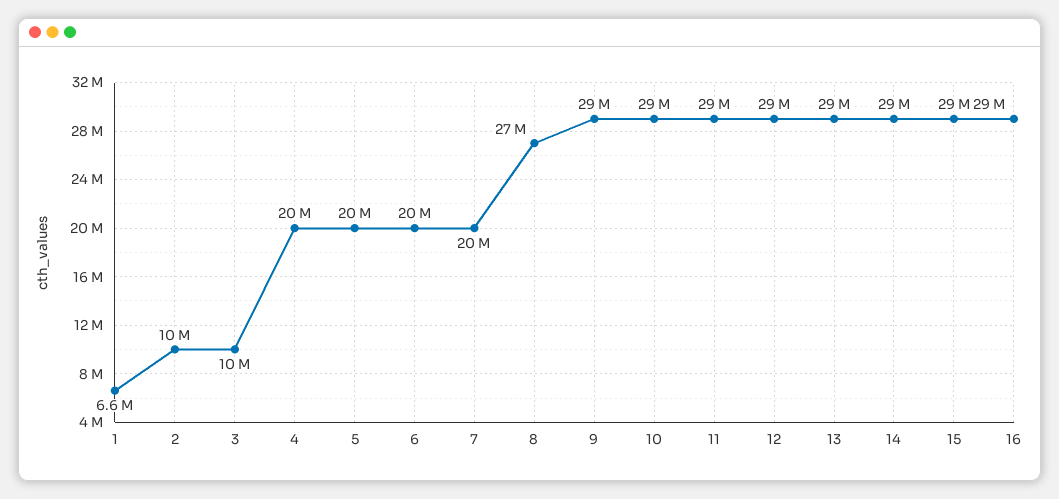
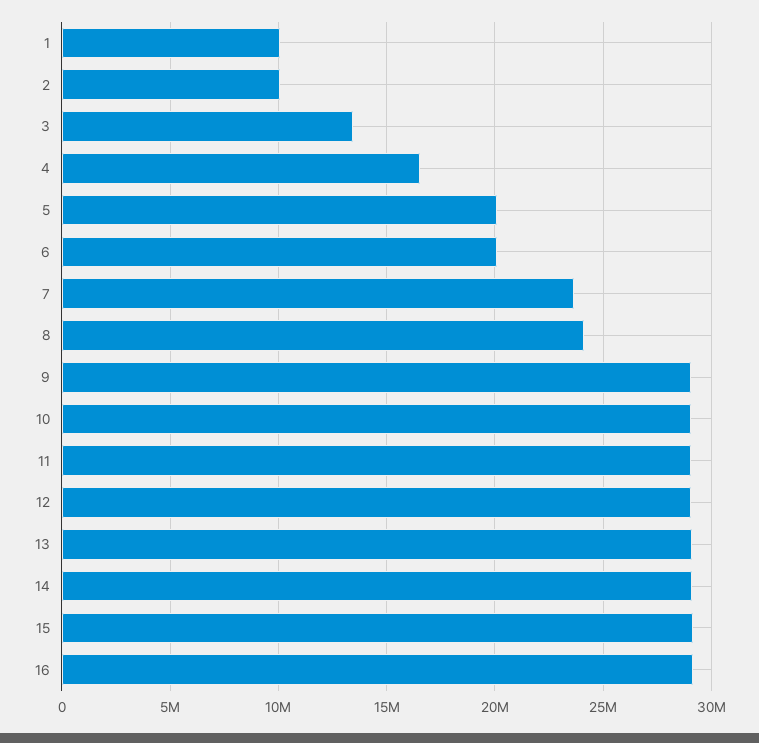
  {
-   "1": 6600000,
+   "1": 10000000,
    "2": 10000000,
-   "3": 10000000,
+   "3": 13500000,
-   "4": 20000000,
+   "4": 16500000,
    "5": 20000000,
    "6": 20000000,
-   "7": 20000000,
+   "7": 23500000,
-   "8": 27000000,
+   "8": 24000000,
    "9": 29000000,
    "10": 29000000,
    "11": 29000000,
    "12": 29000000,
    "13": 29000000,
    "14": 29000000,
    "15": 29000000,
    "16": 29000000
  }

